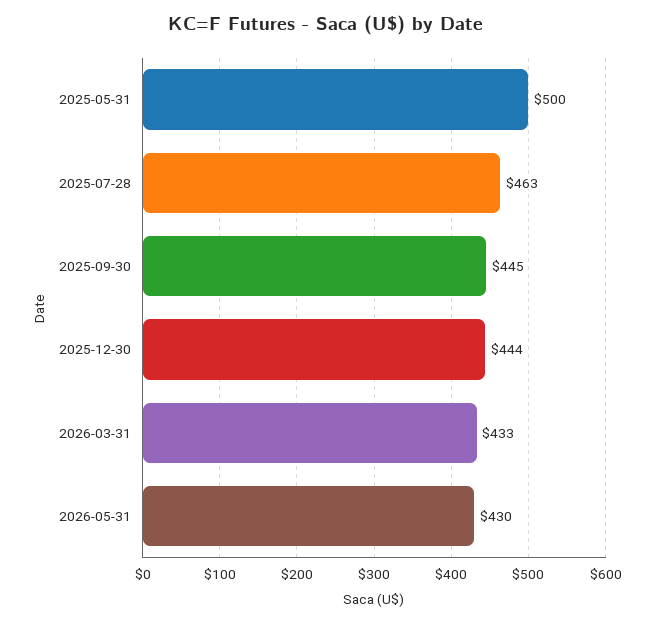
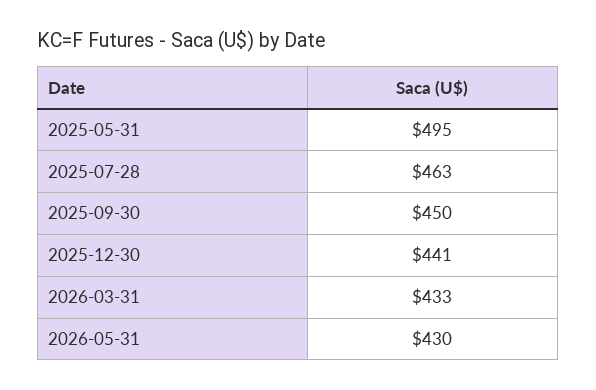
  {
-   "2025-05-31": 500,
+   "2025-05-31": 495,
    "2025-07-28": 463,
-   "2025-09-30": 445,
+   "2025-09-30": 450,
-   "2025-12-30": 444,
+   "2025-12-30": 441,
    "2026-03-31": 433,
    "2026-05-31": 430
  }

